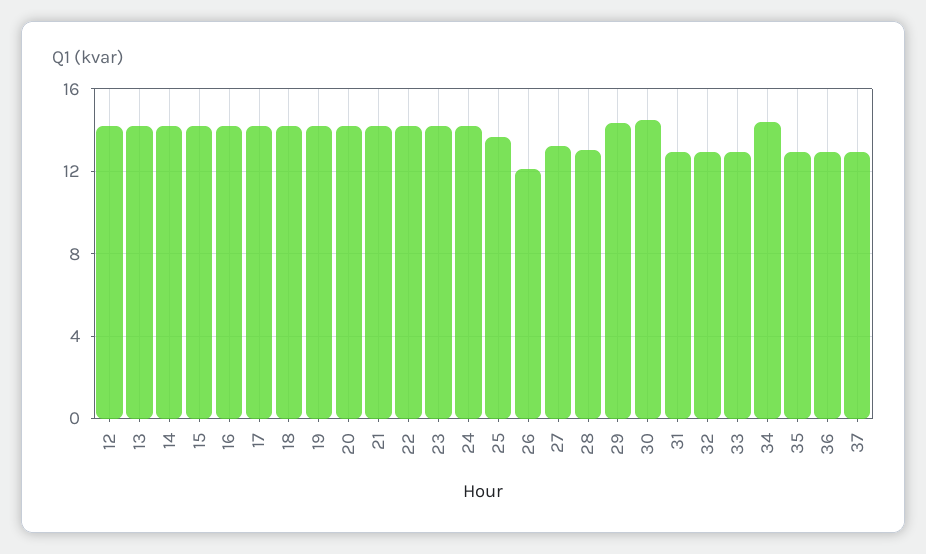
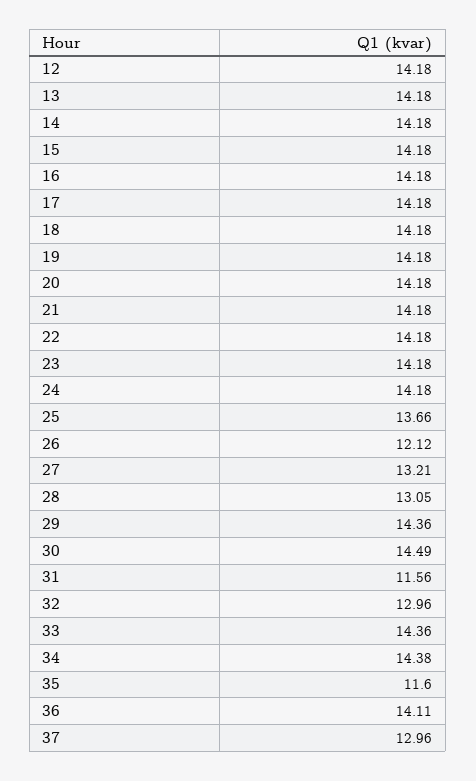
  {
    "12": 14.18,
    "13": 14.18,
    "14": 14.18,
    "15": 14.18,
    "16": 14.18,
    "17": 14.18,
    "18": 14.18,
    "19": 14.18,
    "20": 14.18,
    "21": 14.18,
    "22": 14.18,
    "23": 14.18,
    "24": 14.18,
    "25": 13.66,
    "26": 12.12,
    "27": 13.21,
    "28": 13.05,
    "29": 14.36,
    "30": 14.49,
-   "31": 13,
+   "31": 11.56,
    "32": 12.96,
-   "33": 13,
+   "33": 14.36,
    "34": 14.38,
-   "35": 13,
+   "35": 11.6,
-   "36": 13,
+   "36": 14.11,
    "37": 12.96
  }

